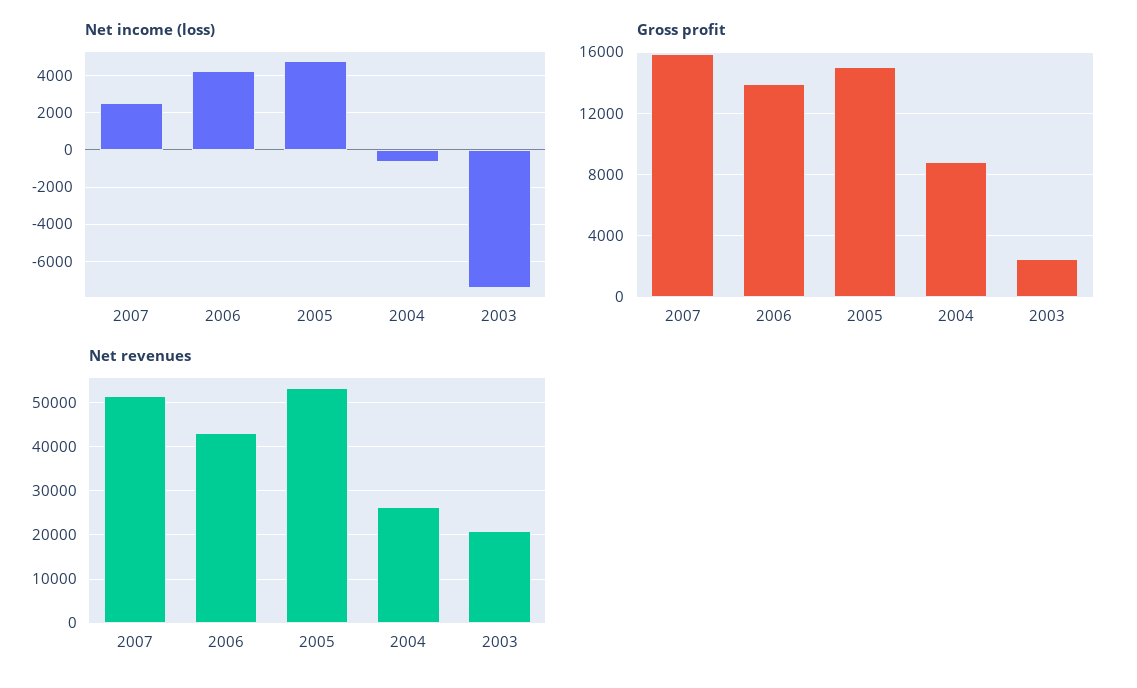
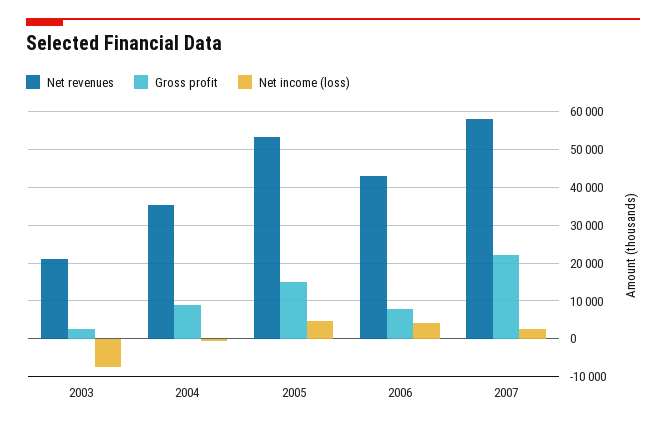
  {
    "Net income (loss)": {
      "2007": 2500,
      "2006": 4000,
      "2005": 5000,
      "2004": -500,
      "2003": -7500
    },
    "Gross profit": {
-     "2007": 16000,
+     "2007": 22000,
-     "2006": 14000,
+     "2006": 8000,
      "2005": 15000,
      "2004": 9000,
      "2003": 2500
    },
    "Net revenues": {
-     "2007": 52000,
+     "2007": 58000,
      "2006": 44000,
      "2005": 54000,
-     "2004": 26000,
+     "2004": 36000,
      "2003": 20000
    }
  }

